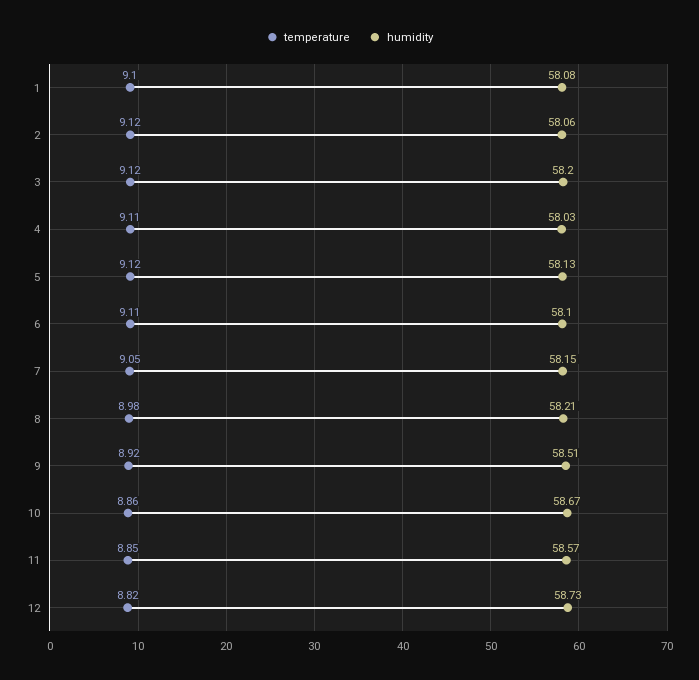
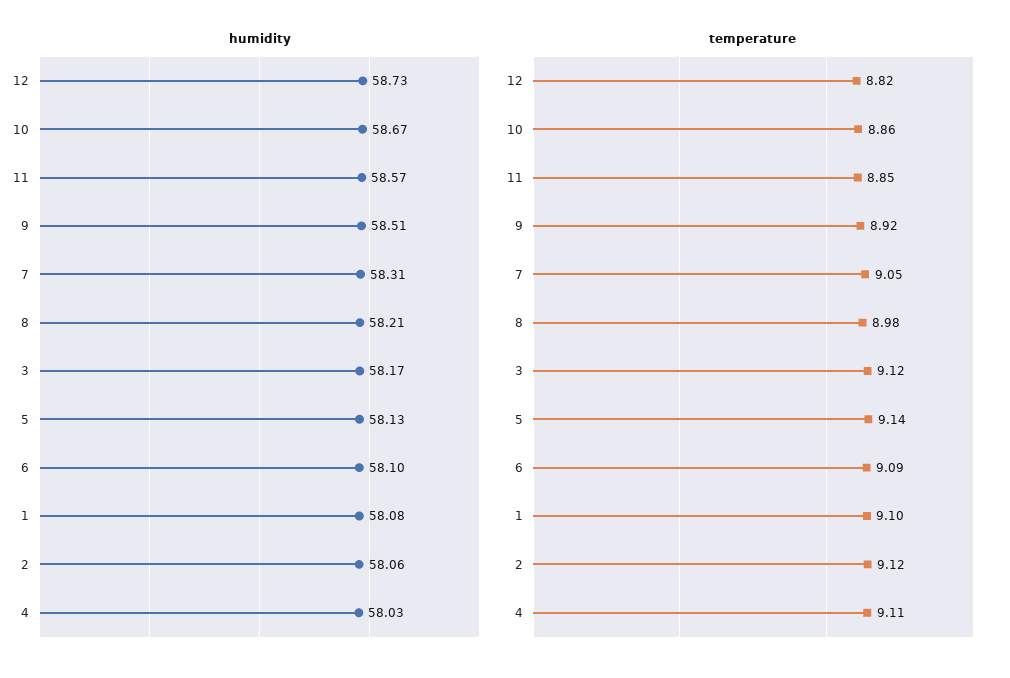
  {
    "temperature": {
      "1": 9.1,
      "2": 9.12,
      "3": 9.12,
      "4": 9.11,
-     "5": 9.12,
+     "5": 9.14,
-     "6": 9.11,
+     "6": 9.09,
      "7": 9.05,
      "8": 8.98,
      "9": 8.92,
      "10": 8.86,
      "11": 8.85,
      "12": 8.82
    },
    "humidity": {
      "1": 58.08,
      "2": 58.06,
-     "3": 58.2,
+     "3": 58.17,
      "4": 58.03,
      "5": 58.13,
      "6": 58.1,
-     "7": 58.15,
+     "7": 58.31,
      "8": 58.21,
      "9": 58.51,
      "10": 58.67,
      "11": 58.57,
      "12": 58.73
    }
  }

